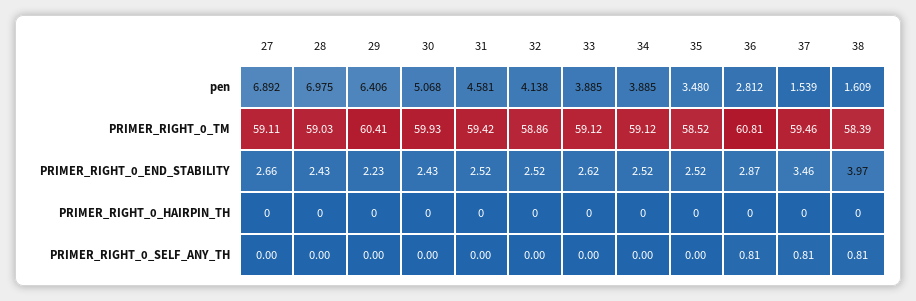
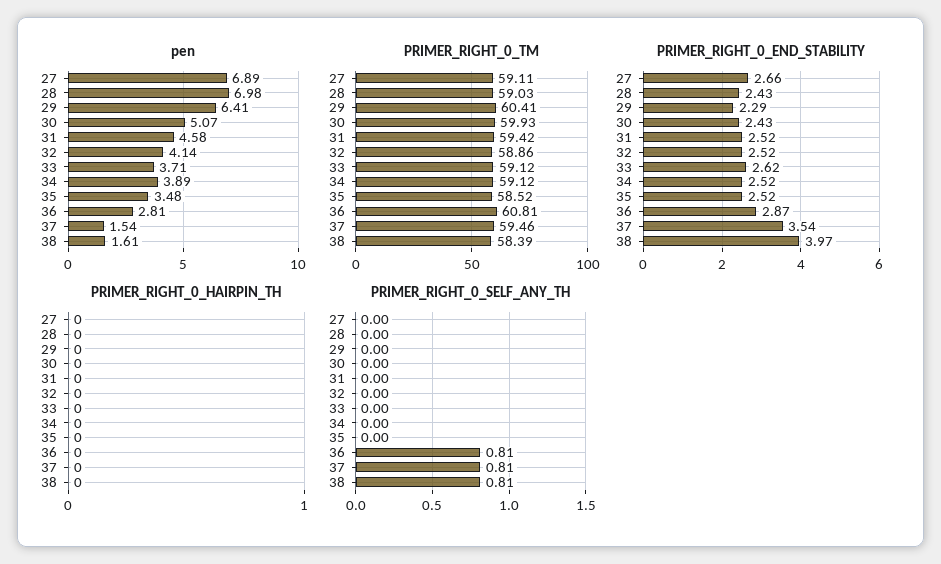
  {
    "pen": {
      "27": 6.892,
      "28": 6.975,
      "29": 6.406,
      "30": 5.068,
      "31": 4.581,
      "32": 4.138,
-     "33": 3.885,
+     "33": 3.71,
      "34": 3.885,
      "35": 3.48,
      "36": 2.812,
      "37": 1.539,
      "38": 1.609
    },
    "PRIMER_RIGHT_0_TM": {
      "27": 59.11,
      "28": 59.03,
      "29": 60.41,
      "30": 59.93,
      "31": 59.42,
      "32": 58.86,
      "33": 59.12,
      "34": 59.12,
      "35": 58.52,
      "36": 60.81,
      "37": 59.46,
      "38": 58.39
    },
    "PRIMER_RIGHT_0_END_STABILITY": {
      "27": 2.66,
      "28": 2.43,
-     "29": 2.23,
+     "29": 2.29,
      "30": 2.43,
      "31": 2.52,
      "32": 2.52,
      "33": 2.62,
      "34": 2.52,
      "35": 2.52,
      "36": 2.87,
-     "37": 3.46,
+     "37": 3.54,
      "38": 3.97
    },
    "PRIMER_RIGHT_0_HAIRPIN_TH": {
      "27": 0,
      "28": 0,
      "29": 0,
      "30": 0,
      "31": 0,
      "32": 0,
      "33": 0,
      "34": 0,
      "35": 0,
      "36": 0,
      "37": 0,
      "38": 0
    },
    "PRIMER_RIGHT_0_SELF_ANY_TH": {
      "27": 0,
      "28": 0,
      "29": 0,
      "30": 0,
      "31": 0,
      "32": 0,
      "33": 0,
      "34": 0,
      "35": 0,
      "36": 0.81,
      "37": 0.81,
      "38": 0.81
    }
  }

